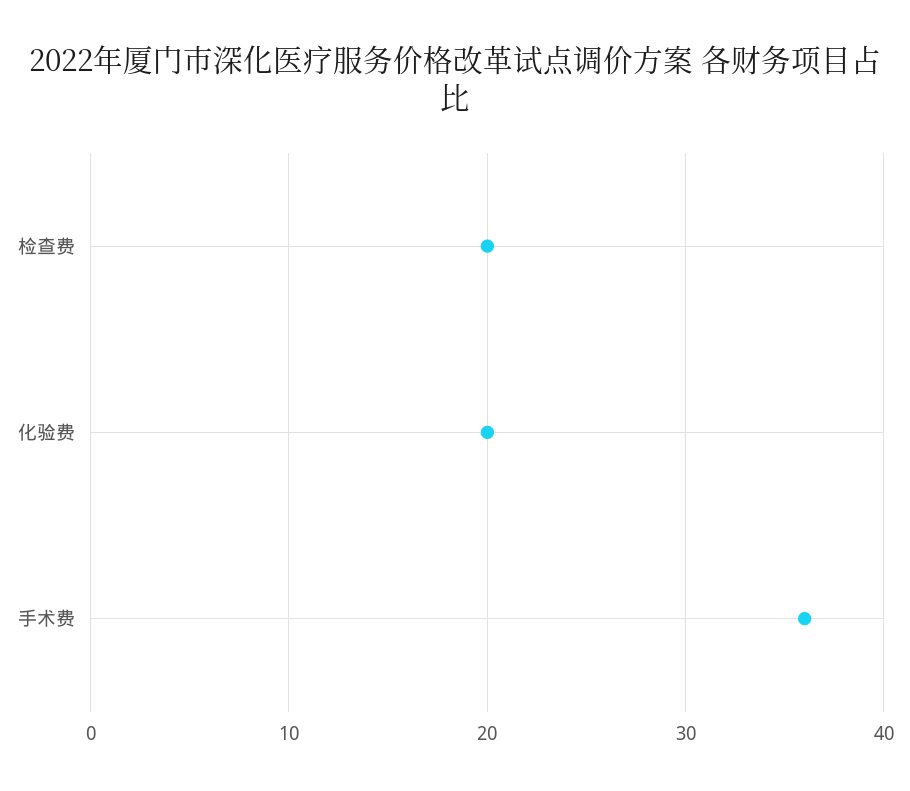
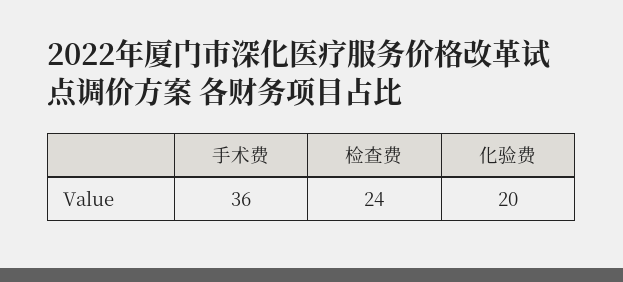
  {
-   "检查费": 20,
+   "检查费": 24,
    "化验费": 20,
    "手术费": 36
  }

